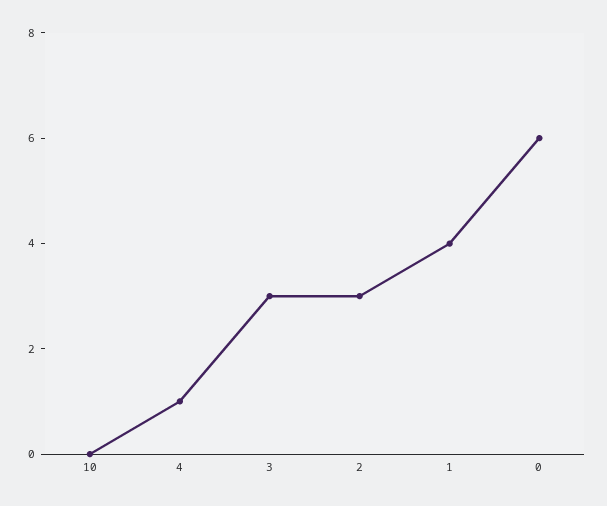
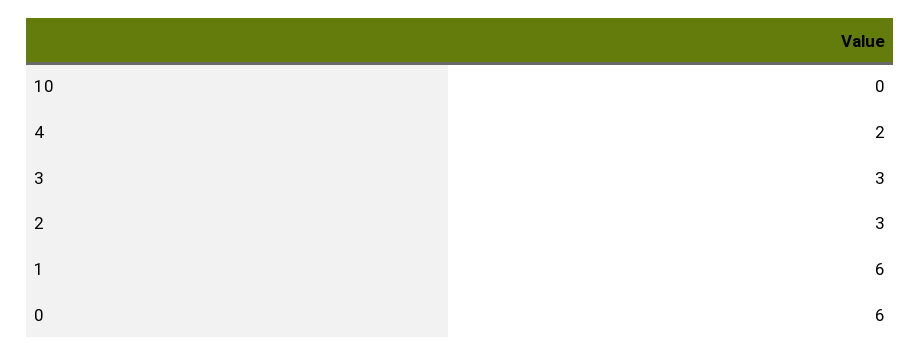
  {
    "10": 0,
-   "4": 1,
+   "4": 2,
    "3": 3,
    "2": 3,
-   "1": 4,
+   "1": 6,
    "0": 6
  }

